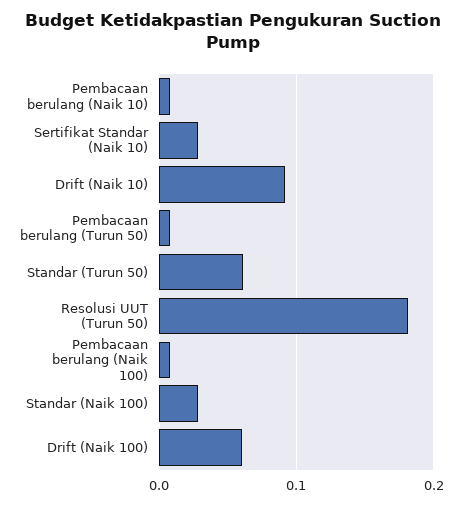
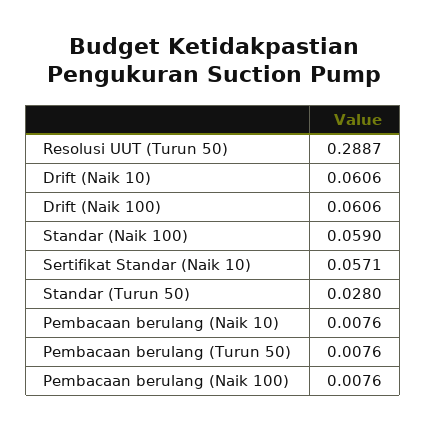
  {
    "Pembacaan berulang (Naik 10)": 0.0076,
-   "Sertifikat Standar (Naik 10)": 0.03,
+   "Sertifikat Standar (Naik 10)": 0.0571,
-   "Drift (Naik 10)": 0.09,
+   "Drift (Naik 10)": 0.0606,
    "Pembacaan berulang (Turun 50)": 0.0076,
-   "Standar (Turun 50)": 0.06,
+   "Standar (Turun 50)": 0.028,
-   "Resolusi UUT (Turun 50)": 0.18,
+   "Resolusi UUT (Turun 50)": 0.2887,
    "Pembacaan berulang (Naik 100)": 0.0076,
-   "Standar (Naik 100)": 0.03,
+   "Standar (Naik 100)": 0.059,
    "Drift (Naik 100)": 0.0606
  }

